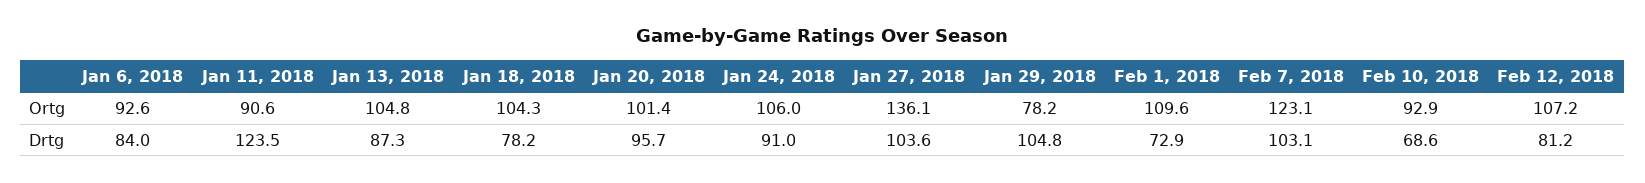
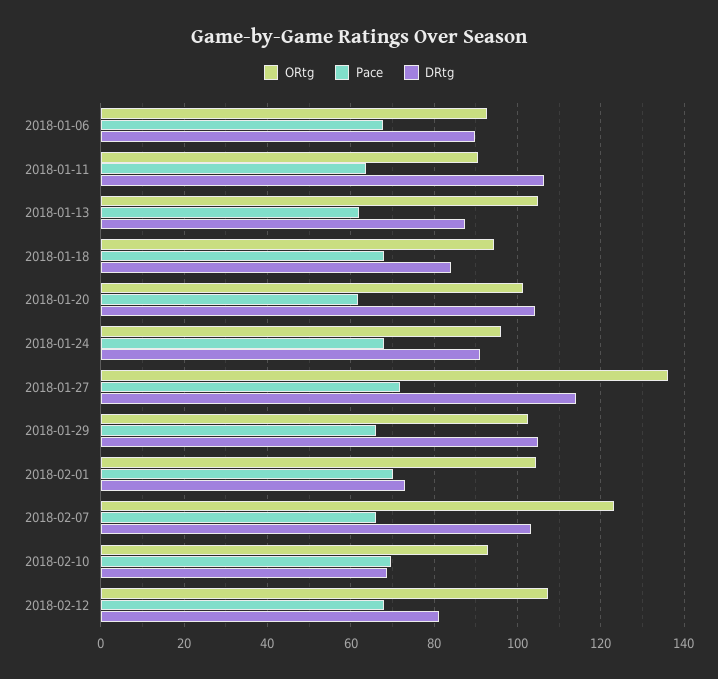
  {
    "Ortg": {
      "Jan 6, 2018": 92.6,
      "Jan 11, 2018": 90.6,
      "Jan 13, 2018": 104.8,
-     "Jan 18, 2018": 104.3,
+     "Jan 18, 2018": 94,
      "Jan 20, 2018": 101.4,
-     "Jan 24, 2018": 106,
+     "Jan 24, 2018": 96,
      "Jan 27, 2018": 136.1,
-     "Jan 29, 2018": 78.2,
+     "Jan 29, 2018": 102,
-     "Feb 1, 2018": 109.6,
+     "Feb 1, 2018": 104,
      "Feb 7, 2018": 123.1,
      "Feb 10, 2018": 92.9,
      "Feb 12, 2018": 107.2
    },
    "Drtg": {
-     "Jan 6, 2018": 84,
+     "Jan 6, 2018": 90,
-     "Jan 11, 2018": 123.5,
+     "Jan 11, 2018": 106,
      "Jan 13, 2018": 87.3,
-     "Jan 18, 2018": 78.2,
+     "Jan 18, 2018": 84,
-     "Jan 20, 2018": 95.7,
+     "Jan 20, 2018": 104,
      "Jan 24, 2018": 91,
-     "Jan 27, 2018": 103.6,
+     "Jan 27, 2018": 114,
      "Jan 29, 2018": 104.8,
      "Feb 1, 2018": 72.9,
      "Feb 7, 2018": 103.1,
      "Feb 10, 2018": 68.6,
      "Feb 12, 2018": 81.2
-   }
+   },
+   "Pace": {
+     "Jan 6, 2018": 68,
+     "Jan 11, 2018": 64,
+     "Jan 13, 2018": 62,
+     "Jan 18, 2018": 68,
+     "Jan 20, 2018": 62,
+     "Jan 24, 2018": 68,
+     "Jan 27, 2018": 72,
+     "Jan 29, 2018": 66,
+     "Feb 1, 2018": 70,
+     "Feb 7, 2018": 66,
+     "Feb 10, 2018": 70,
+     "Feb 12, 2018": 68
+   }
  }

